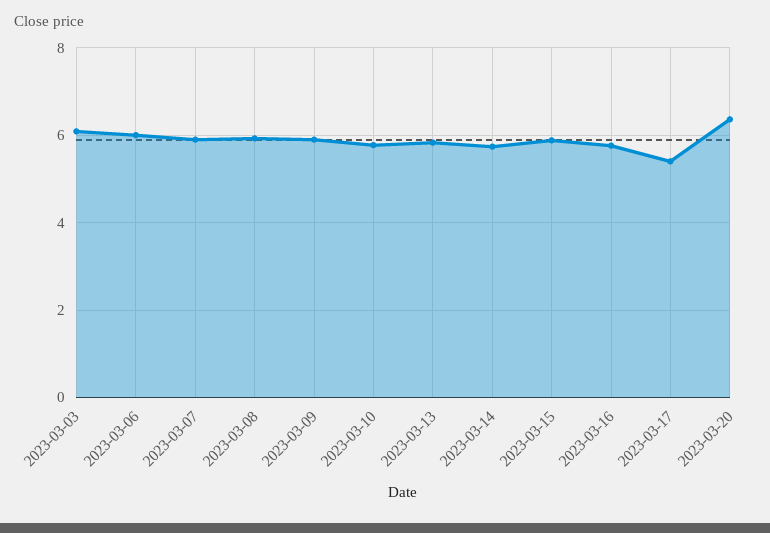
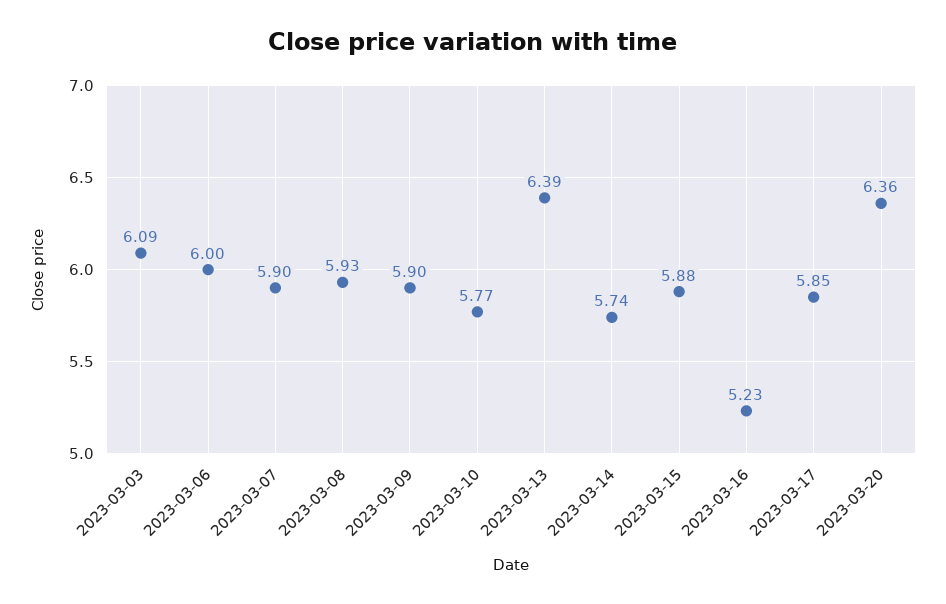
  {
    "2023-03-03": 6.09,
    "2023-03-06": 6,
    "2023-03-07": 5.9,
    "2023-03-08": 5.93,
    "2023-03-09": 5.9,
    "2023-03-10": 5.77,
-   "2023-03-13": 5.8,
+   "2023-03-13": 6.39,
    "2023-03-14": 5.74,
    "2023-03-15": 5.88,
-   "2023-03-16": 5.8,
+   "2023-03-16": 5.23,
-   "2023-03-17": 5.4,
+   "2023-03-17": 5.85,
    "2023-03-20": 6.36
  }

